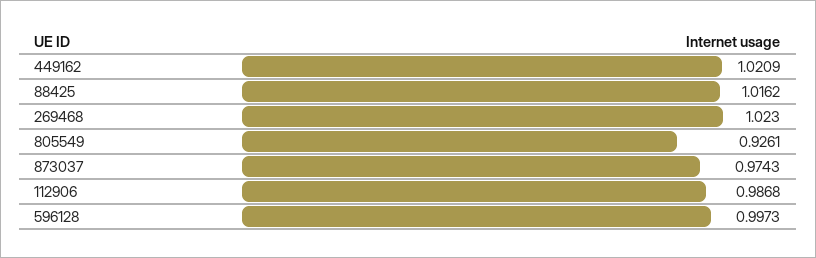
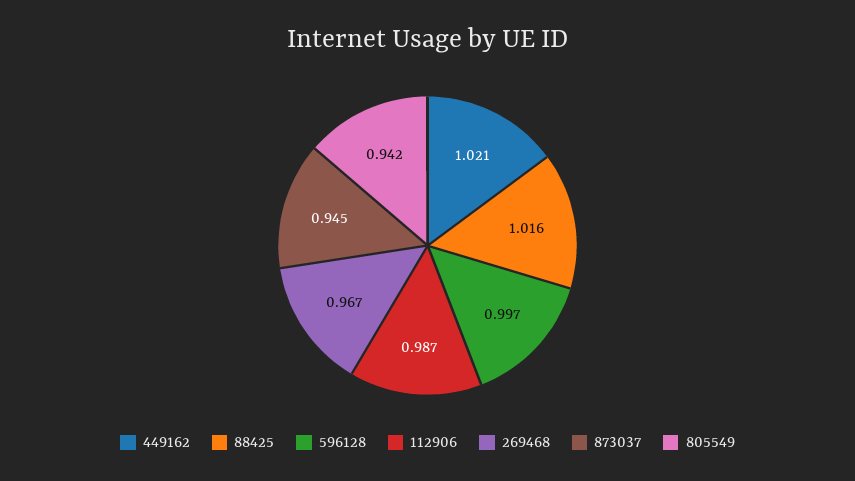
  {
    "449162": 1.0209,
    "88425": 1.0162,
-   "269468": 1.023,
+   "269468": 0.967,
-   "805549": 0.9261,
+   "805549": 0.942,
-   "873037": 0.9743,
+   "873037": 0.945,
    "112906": 0.9868,
    "596128": 0.9973
  }

